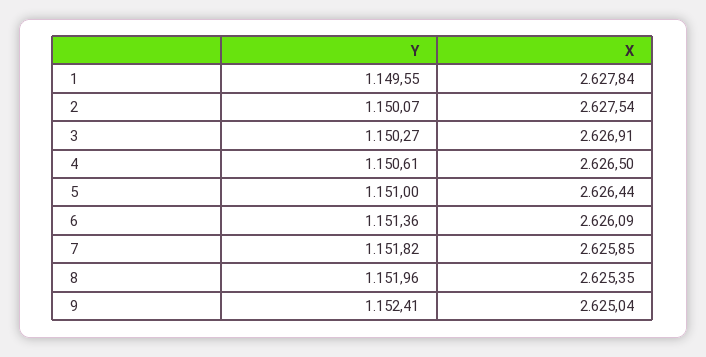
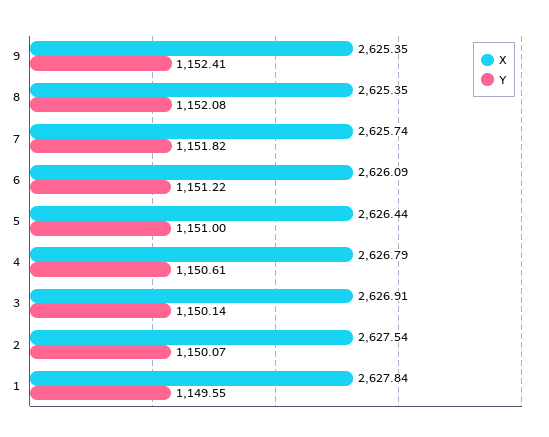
  {
    "Y": {
      "1": 1149.55,
      "2": 1150.07,
-     "3": 1150.27,
+     "3": 1150.14,
      "4": 1150.61,
      "5": 1151,
-     "6": 1151.36,
+     "6": 1151.22,
      "7": 1151.82,
-     "8": 1151.96,
+     "8": 1152.08,
      "9": 1152.41
    },
    "X": {
      "1": 2627.84,
      "2": 2627.54,
      "3": 2626.91,
-     "4": 2626.5,
+     "4": 2626.79,
      "5": 2626.44,
      "6": 2626.09,
-     "7": 2625.85,
+     "7": 2625.74,
      "8": 2625.35,
-     "9": 2625.04
+     "9": 2625.35
    }
  }

